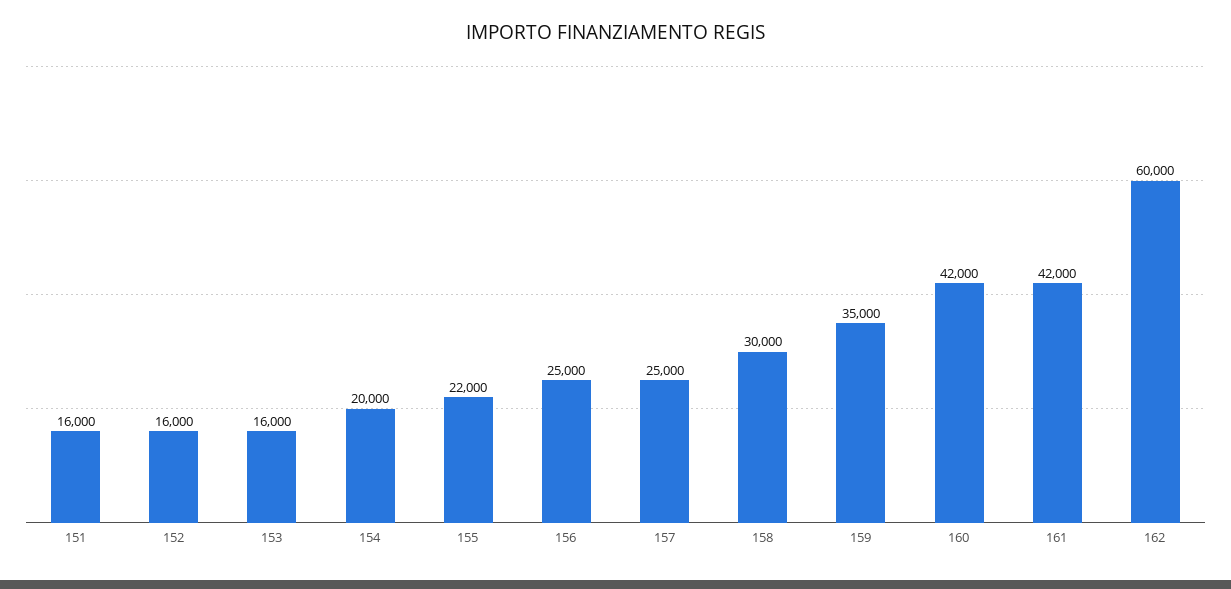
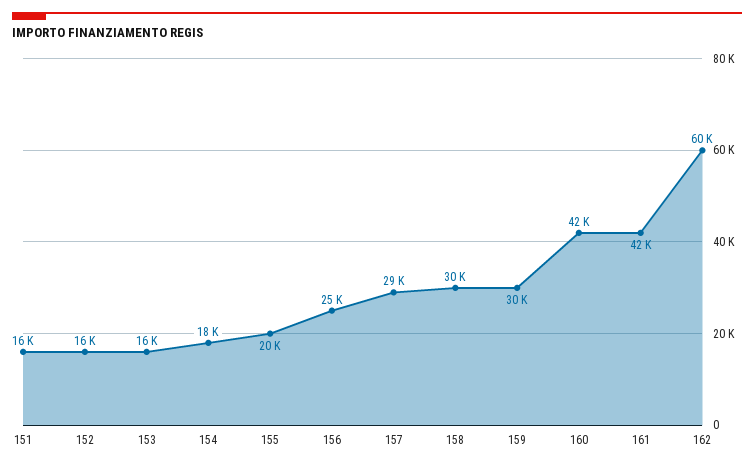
  {
    "151": 16000,
    "152": 16000,
    "153": 16000,
-   "154": 20000,
+   "154": 18000,
-   "155": 22000,
+   "155": 20000,
    "156": 25000,
-   "157": 25000,
+   "157": 29000,
    "158": 30000,
-   "159": 35000,
+   "159": 30000,
    "160": 42000,
    "161": 42000,
    "162": 60000
  }

